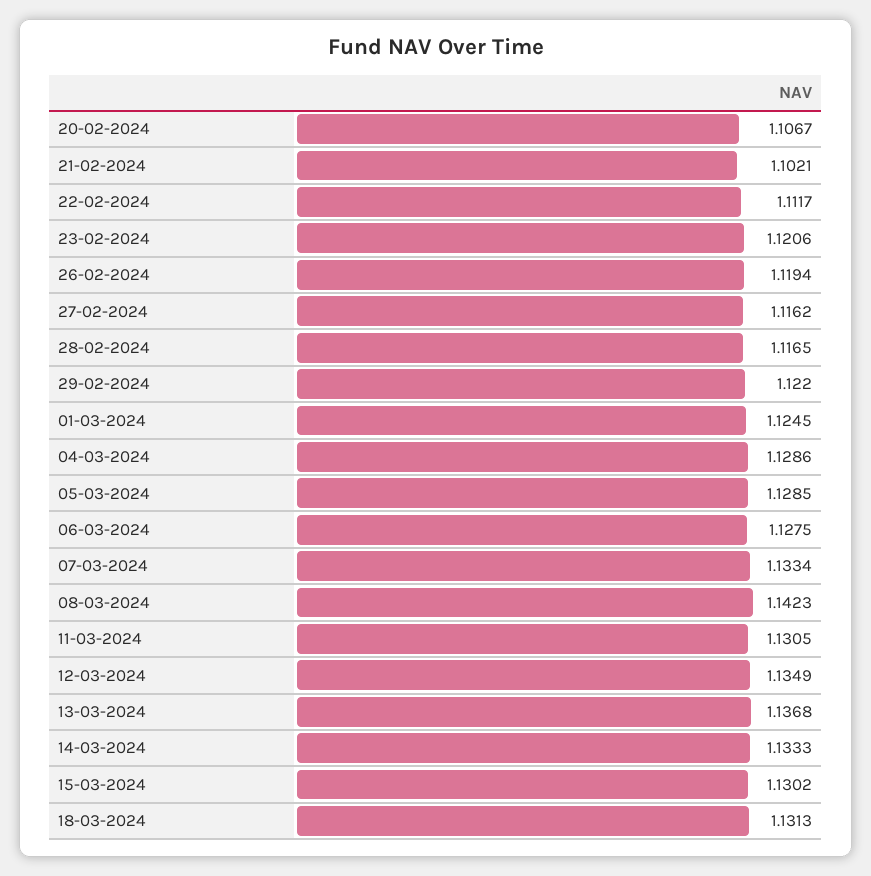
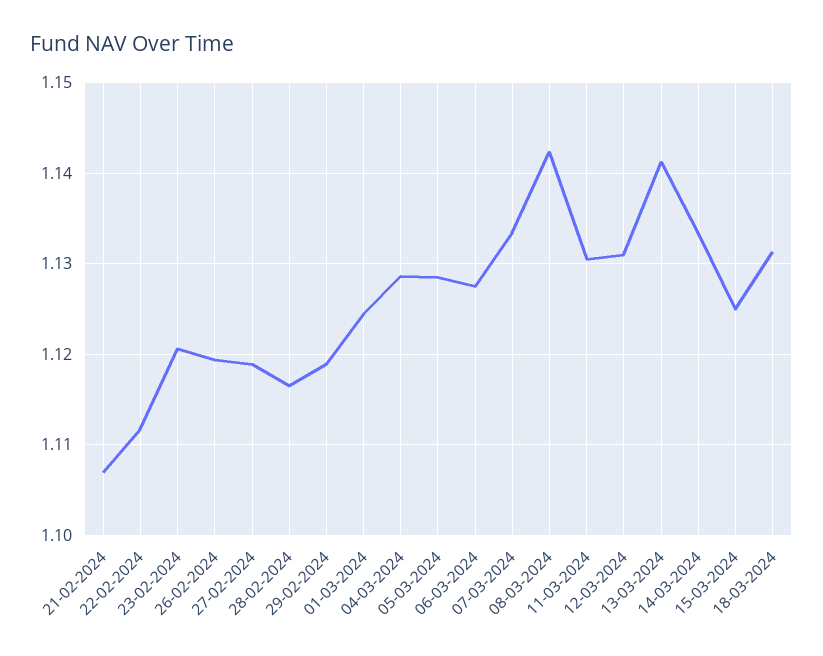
  {
-   "20-02-2024": 1.1067,
-   "21-02-2024": 1.1021,
+   "21-02-2024": 1.107,
    "22-02-2024": 1.1117,
    "23-02-2024": 1.1206,
    "26-02-2024": 1.1194,
-   "27-02-2024": 1.1162,
+   "27-02-2024": 1.119,
    "28-02-2024": 1.1165,
-   "29-02-2024": 1.122,
+   "29-02-2024": 1.119,
    "01-03-2024": 1.1245,
    "04-03-2024": 1.1286,
    "05-03-2024": 1.1285,
    "06-03-2024": 1.1275,
    "07-03-2024": 1.1334,
    "08-03-2024": 1.1423,
    "11-03-2024": 1.1305,
-   "12-03-2024": 1.1349,
+   "12-03-2024": 1.131,
-   "13-03-2024": 1.1368,
+   "13-03-2024": 1.141,
    "14-03-2024": 1.1333,
-   "15-03-2024": 1.1302,
+   "15-03-2024": 1.125,
    "18-03-2024": 1.1313
  }

